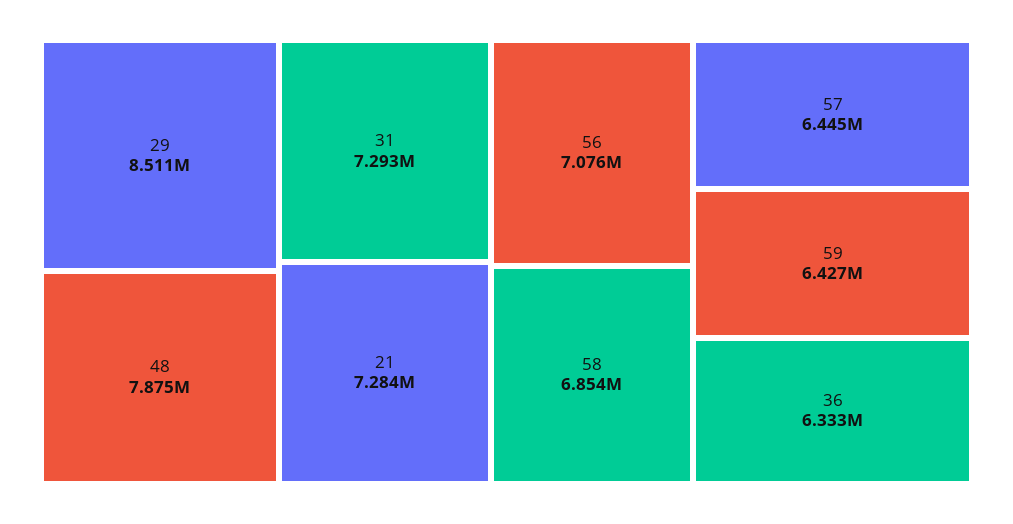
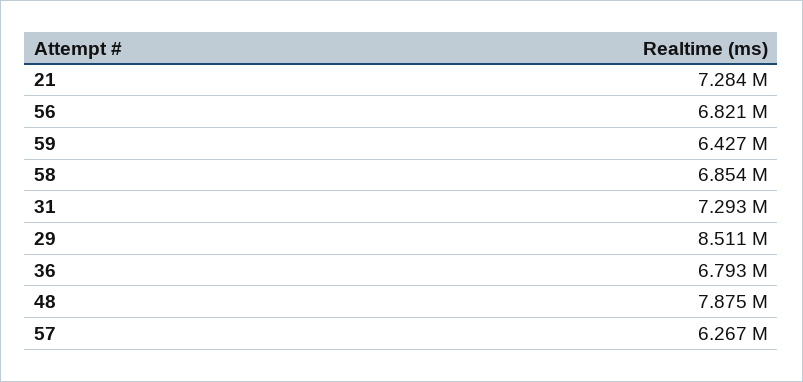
  {
    "29": 8511000,
    "48": 7875000,
    "31": 7293000,
    "21": 7284000,
-   "56": 7076000,
+   "56": 6821000,
    "58": 6854000,
-   "57": 6445000,
+   "57": 6267000,
    "59": 6427000,
-   "36": 6333000
+   "36": 6793000
  }

